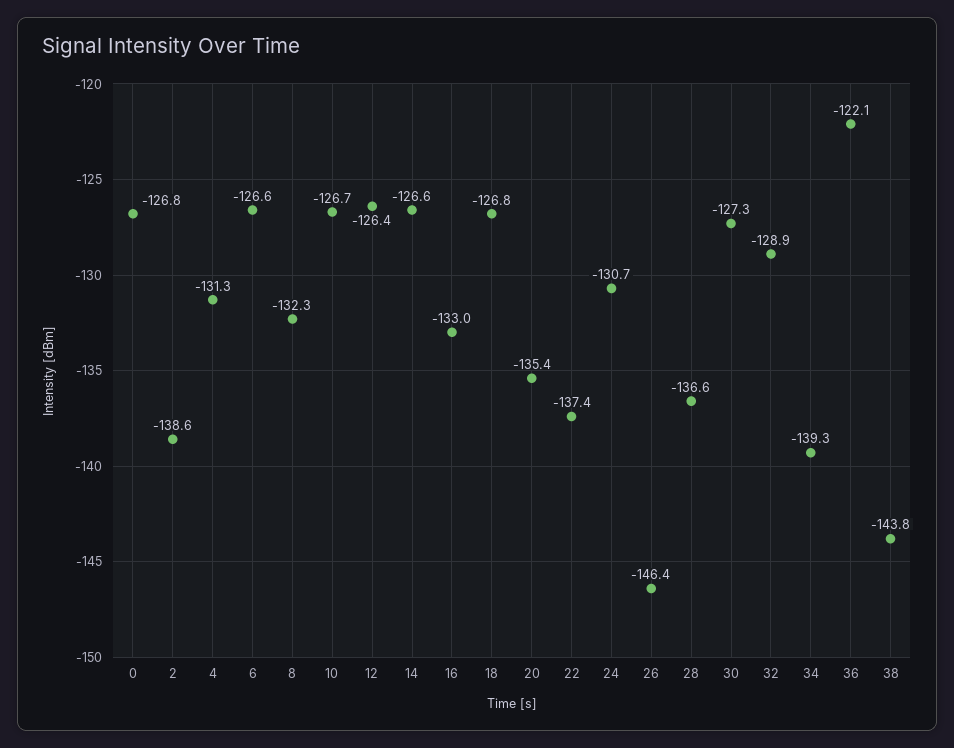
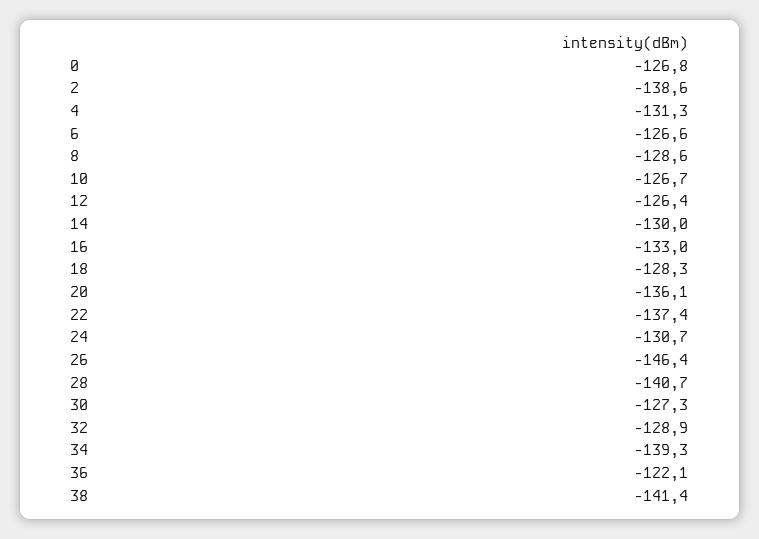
  {
    "0": -126.8,
    "2": -138.6,
    "4": -131.3,
    "6": -126.6,
-   "8": -132.3,
+   "8": -128.6,
    "10": -126.7,
    "12": -126.4,
-   "14": -126.6,
+   "14": -130,
    "16": -133,
-   "18": -126.8,
+   "18": -128.3,
-   "20": -135.4,
+   "20": -136.1,
    "22": -137.4,
    "24": -130.7,
    "26": -146.4,
-   "28": -136.6,
+   "28": -140.7,
    "30": -127.3,
    "32": -128.9,
    "34": -139.3,
    "36": -122.1,
-   "38": -143.8
+   "38": -141.4
  }

